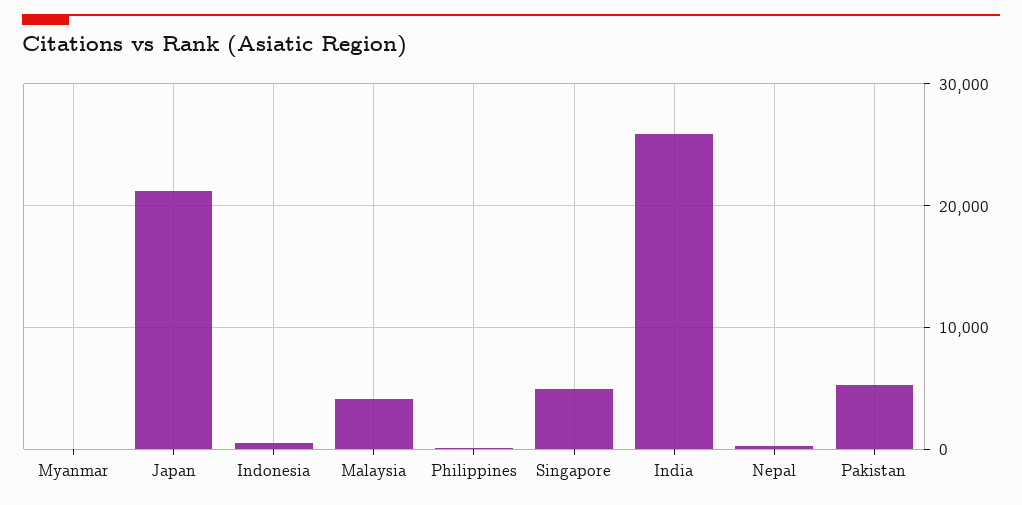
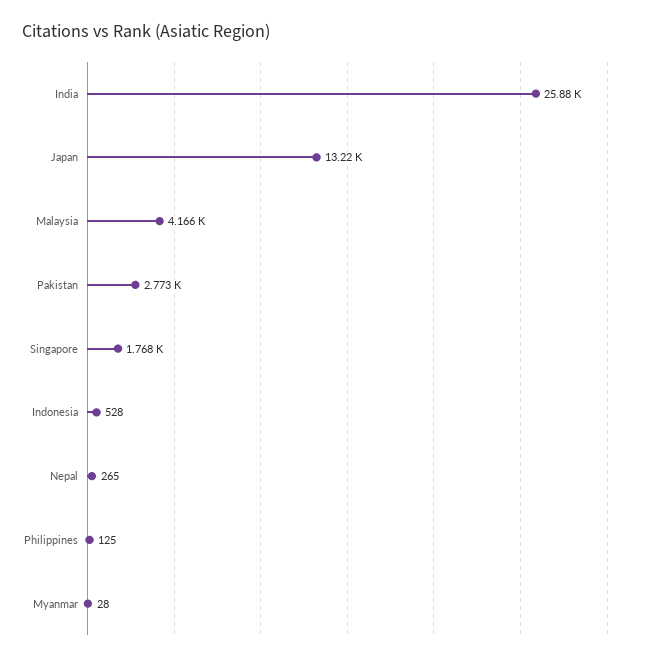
  {
    "Myanmar": 28,
-   "Japan": 21000,
+   "Japan": 13220,
    "Indonesia": 528,
    "Malaysia": 4166,
    "Philippines": 125,
-   "Singapore": 5000,
+   "Singapore": 1768,
    "India": 25880,
    "Nepal": 265,
-   "Pakistan": 5000
+   "Pakistan": 2773
  }

